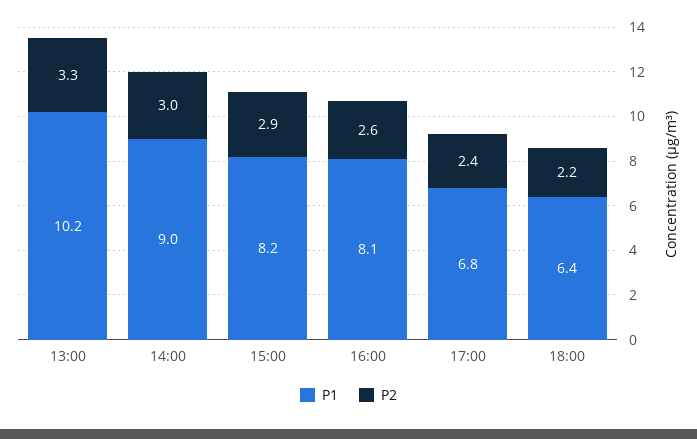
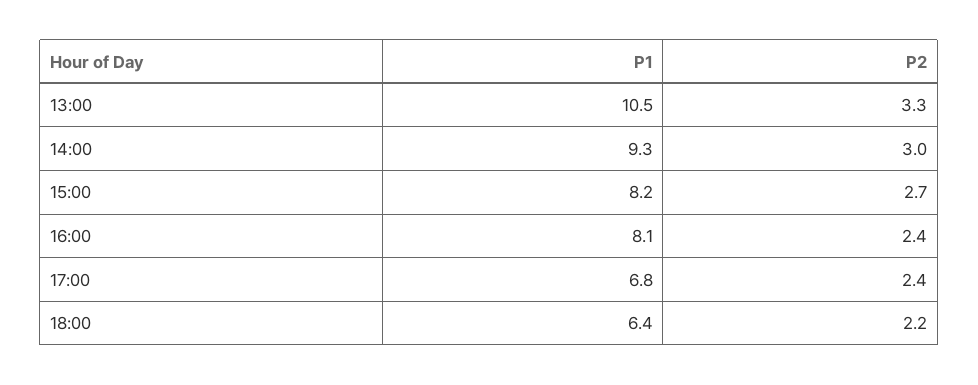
  {
    "P1": {
-     "13:00": 10.2,
+     "13:00": 10.5,
-     "14:00": 9,
+     "14:00": 9.3,
      "15:00": 8.2,
      "16:00": 8.1,
      "17:00": 6.8,
      "18:00": 6.4
    },
    "P2": {
      "13:00": 3.3,
      "14:00": 3,
-     "15:00": 2.9,
+     "15:00": 2.7,
-     "16:00": 2.6,
+     "16:00": 2.4,
      "17:00": 2.4,
      "18:00": 2.2
    }
  }

